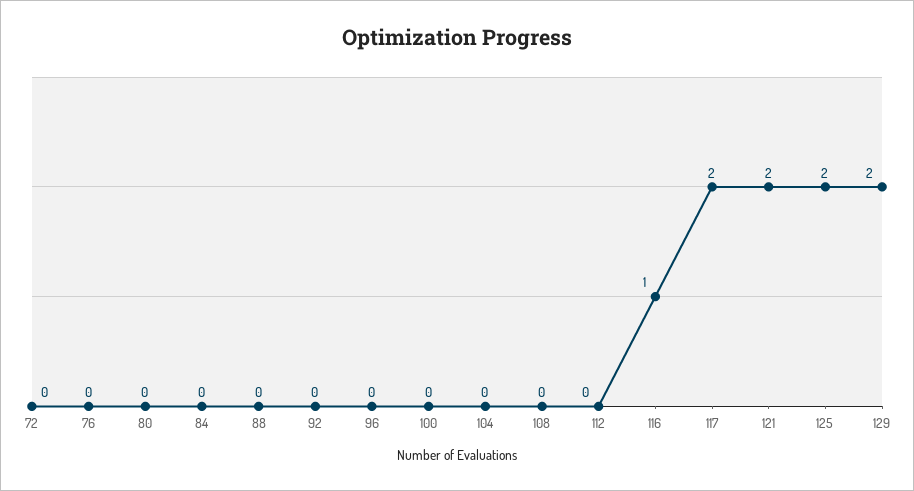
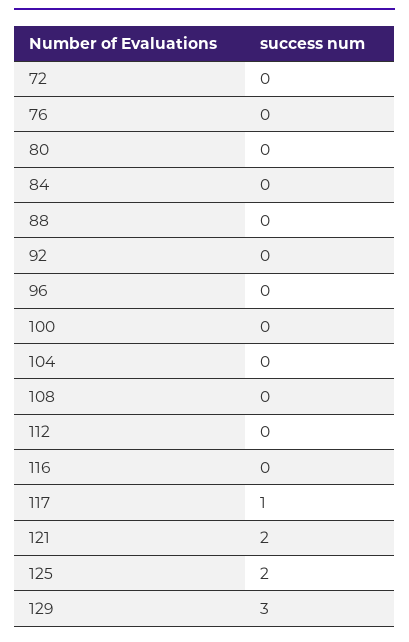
  {
    "72": 0,
    "76": 0,
    "80": 0,
    "84": 0,
    "88": 0,
    "92": 0,
    "96": 0,
    "100": 0,
    "104": 0,
    "108": 0,
    "112": 0,
-   "116": 1,
+   "116": 0,
-   "117": 2,
+   "117": 1,
    "121": 2,
    "125": 2,
-   "129": 2
+   "129": 3
  }

